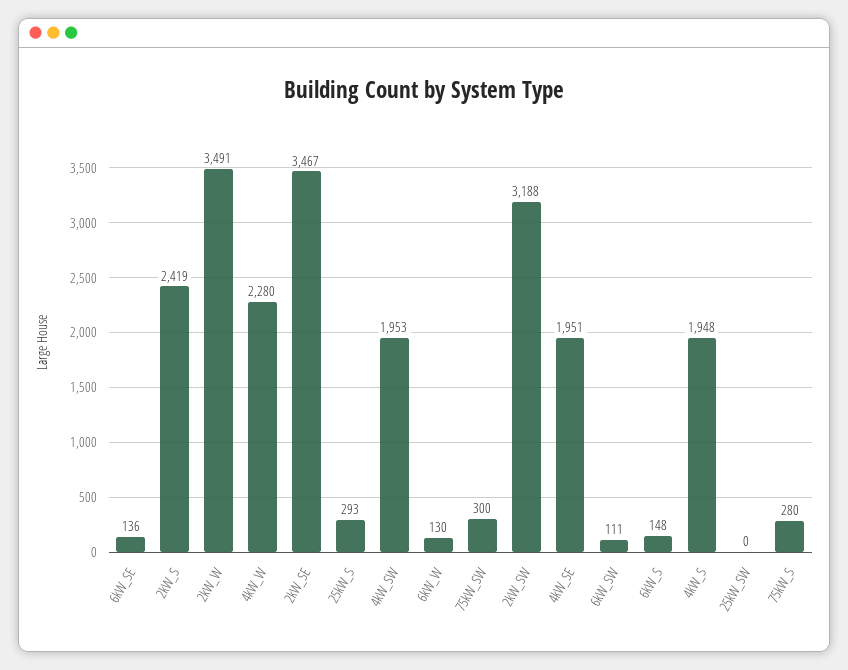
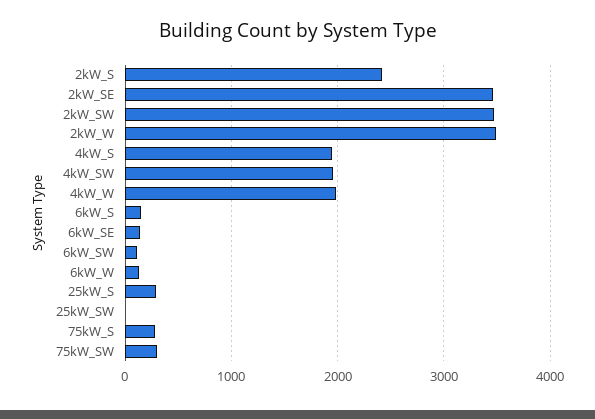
  {
    "6kW_SE": 136,
    "2kW_S": 2419,
    "2kW_W": 3491,
-   "4kW_W": 2280,
+   "4kW_W": 2000,
    "2kW_SE": 3467,
    "25kW_S": 293,
    "4kW_SW": 1953,
    "6kW_W": 130,
    "75kW_SW": 300,
-   "2kW_SW": 3188,
+   "2kW_SW": 3500,
-   "4kW_SE": 1951,
    "6kW_SW": 111,
    "6kW_S": 148,
    "4kW_S": 1948,
    "25kW_SW": 0,
    "75kW_S": 280
  }

